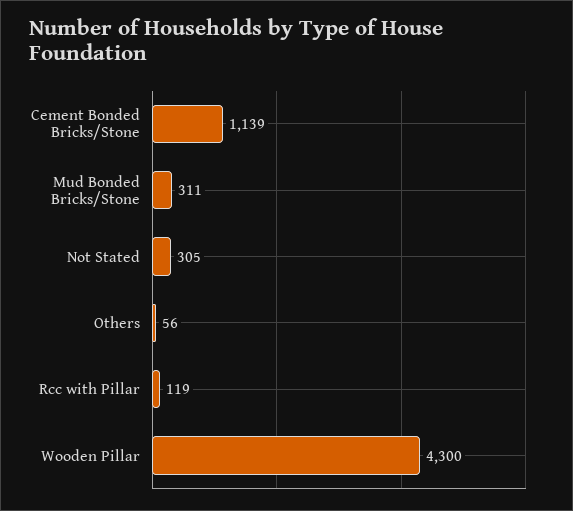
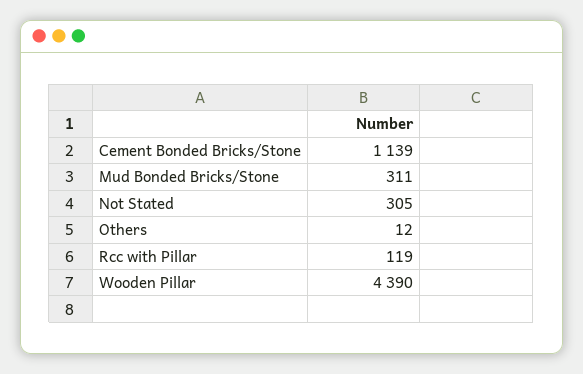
  {
    "Cement Bonded Bricks/Stone": 1139,
    "Mud Bonded Bricks/Stone": 311,
    "Not Stated": 305,
-   "Others": 56,
+   "Others": 12,
    "Rcc with Pillar": 119,
-   "Wooden Pillar": 4300
+   "Wooden Pillar": 4390
  }

